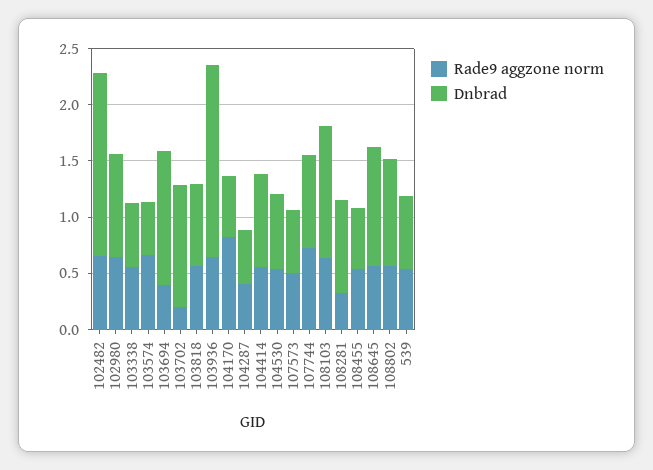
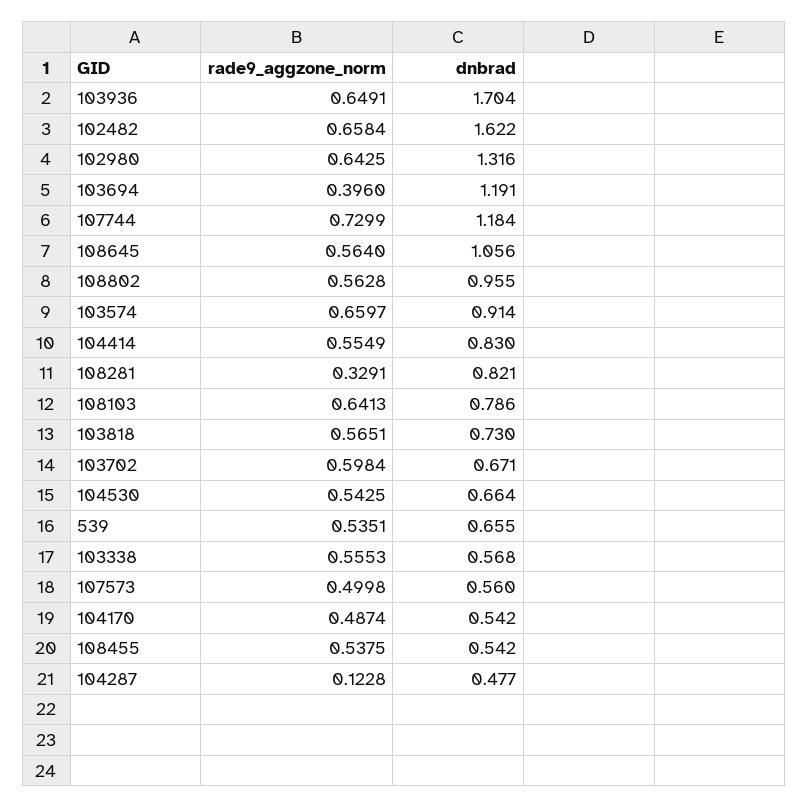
  {
    "Rade9 aggzone norm": {
      "102482": 0.6584,
      "102980": 0.6425,
      "103338": 0.5553,
      "103574": 0.6597,
      "103694": 0.396,
-     "103702": 0.2,
+     "103702": 0.5984,
      "103818": 0.5651,
      "103936": 0.6491,
-     "104170": 0.8,
+     "104170": 0.4874,
-     "104287": 0.4,
+     "104287": 0.1228,
      "104414": 0.5549,
      "104530": 0.5425,
      "107573": 0.4998,
      "107744": 0.7299,
      "108103": 0.6413,
      "108281": 0.3291,
      "108455": 0.5375,
      "108645": 0.564,
      "108802": 0.5628,
      "539": 0.5351
    },
    "Dnbrad": {
      "102482": 1.622,
-     "102980": 0.9,
+     "102980": 1.316,
      "103338": 0.568,
-     "103574": 0.5,
+     "103574": 0.914,
      "103694": 1.191,
-     "103702": 1.1,
+     "103702": 0.671,
      "103818": 0.73,
      "103936": 1.704,
      "104170": 0.542,
      "104287": 0.477,
      "104414": 0.83,
      "104530": 0.664,
      "107573": 0.56,
-     "107744": 0.8,
+     "107744": 1.184,
-     "108103": 1.2,
+     "108103": 0.786,
      "108281": 0.821,
      "108455": 0.542,
      "108645": 1.056,
      "108802": 0.955,
      "539": 0.655
    }
  }

